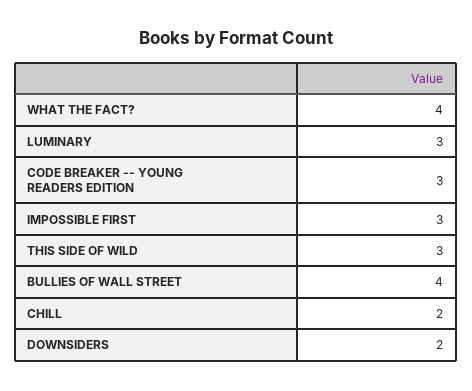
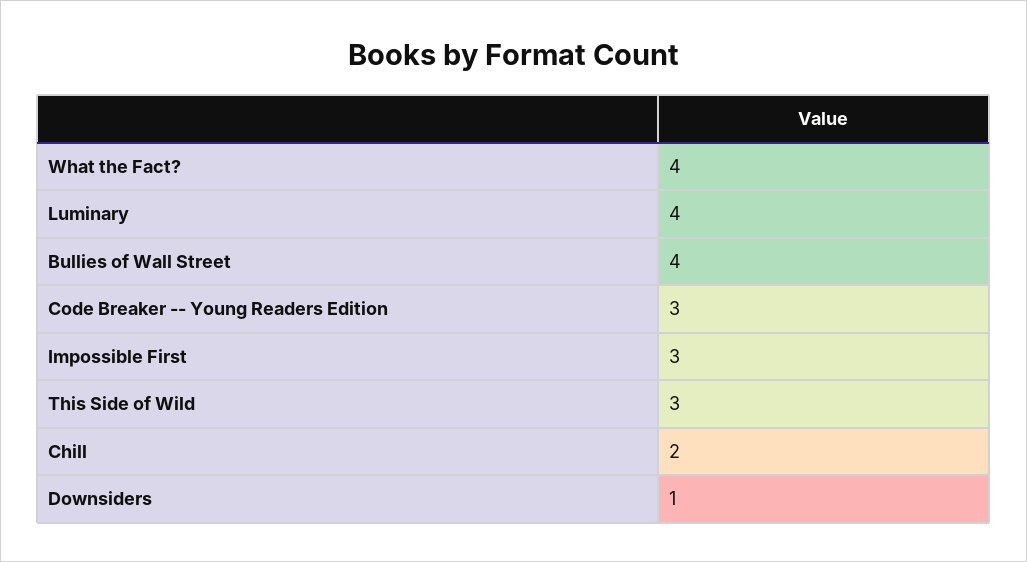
  {
    "WHAT THE FACT?": 4,
-   "LUMINARY": 3,
+   "LUMINARY": 4,
    "CODE BREAKER -- YOUNG READERS EDITION": 3,
    "IMPOSSIBLE FIRST": 3,
    "THIS SIDE OF WILD": 3,
    "BULLIES OF WALL STREET": 4,
    "CHILL": 2,
-   "DOWNSIDERS": 2
+   "DOWNSIDERS": 1
  }

